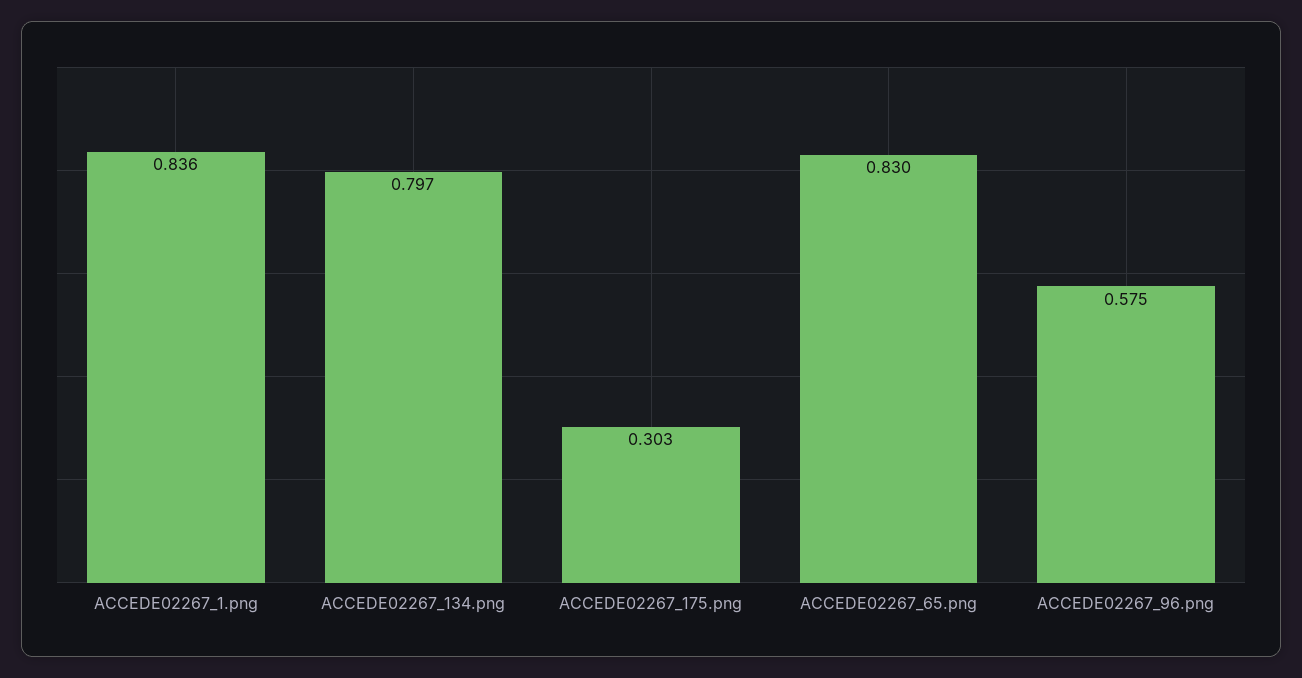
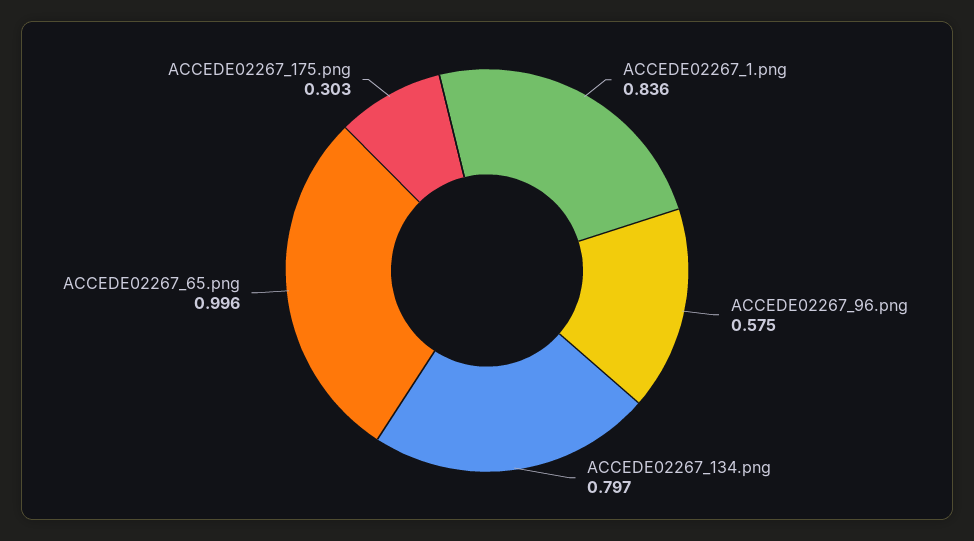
  {
    "ACCEDE02267_1.png": 0.836,
    "ACCEDE02267_134.png": 0.797,
    "ACCEDE02267_175.png": 0.303,
-   "ACCEDE02267_65.png": 0.83,
+   "ACCEDE02267_65.png": 0.996,
    "ACCEDE02267_96.png": 0.575
  }

